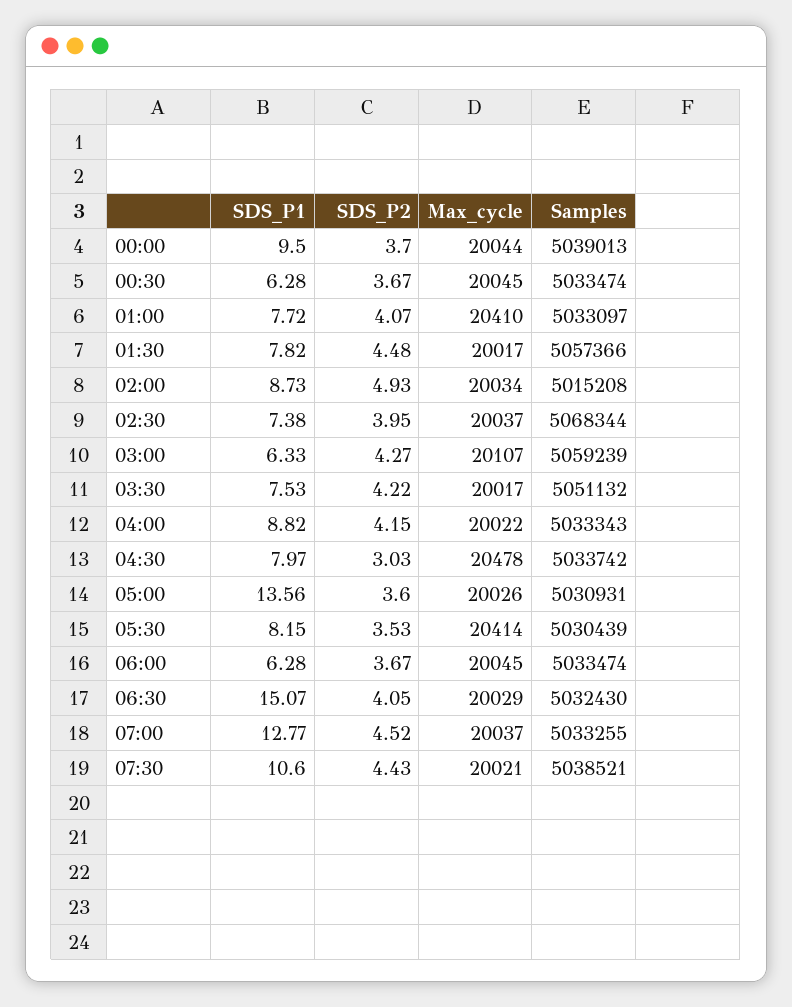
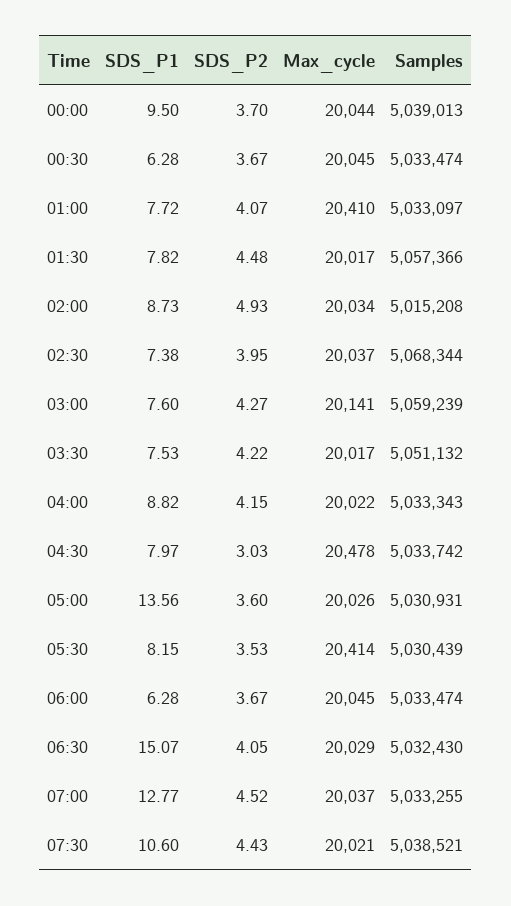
  {
    "SDS_P1": {
      "00:00": 9.5,
      "00:30": 6.28,
      "01:00": 7.72,
      "01:30": 7.82,
      "02:00": 8.73,
      "02:30": 7.38,
-     "03:00": 6.33,
+     "03:00": 7.6,
      "03:30": 7.53,
      "04:00": 8.82,
      "04:30": 7.97,
      "05:00": 13.56,
      "05:30": 8.15,
      "06:00": 6.28,
      "06:30": 15.07,
      "07:00": 12.77,
      "07:30": 10.6
    },
    "SDS_P2": {
      "00:00": 3.7,
      "00:30": 3.67,
      "01:00": 4.07,
      "01:30": 4.48,
      "02:00": 4.93,
      "02:30": 3.95,
      "03:00": 4.27,
      "03:30": 4.22,
      "04:00": 4.15,
      "04:30": 3.03,
      "05:00": 3.6,
      "05:30": 3.53,
      "06:00": 3.67,
      "06:30": 4.05,
      "07:00": 4.52,
      "07:30": 4.43
    },
    "Max_cycle": {
      "00:00": 20044,
      "00:30": 20045,
      "01:00": 20410,
      "01:30": 20017,
      "02:00": 20034,
      "02:30": 20037,
-     "03:00": 20107,
+     "03:00": 20141,
      "03:30": 20017,
      "04:00": 20022,
      "04:30": 20478,
      "05:00": 20026,
      "05:30": 20414,
      "06:00": 20045,
      "06:30": 20029,
      "07:00": 20037,
      "07:30": 20021
    },
    "Samples": {
      "00:00": 5039013,
      "00:30": 5033474,
      "01:00": 5033097,
      "01:30": 5057366,
      "02:00": 5015208,
      "02:30": 5068344,
      "03:00": 5059239,
      "03:30": 5051132,
      "04:00": 5033343,
      "04:30": 5033742,
      "05:00": 5030931,
      "05:30": 5030439,
      "06:00": 5033474,
      "06:30": 5032430,
      "07:00": 5033255,
      "07:30": 5038521
    }
  }

